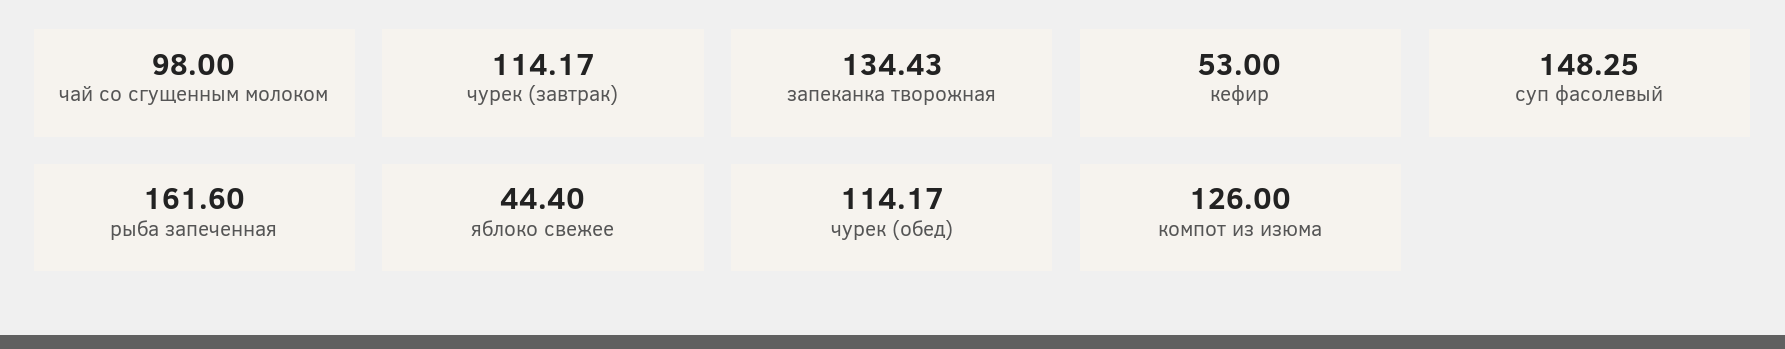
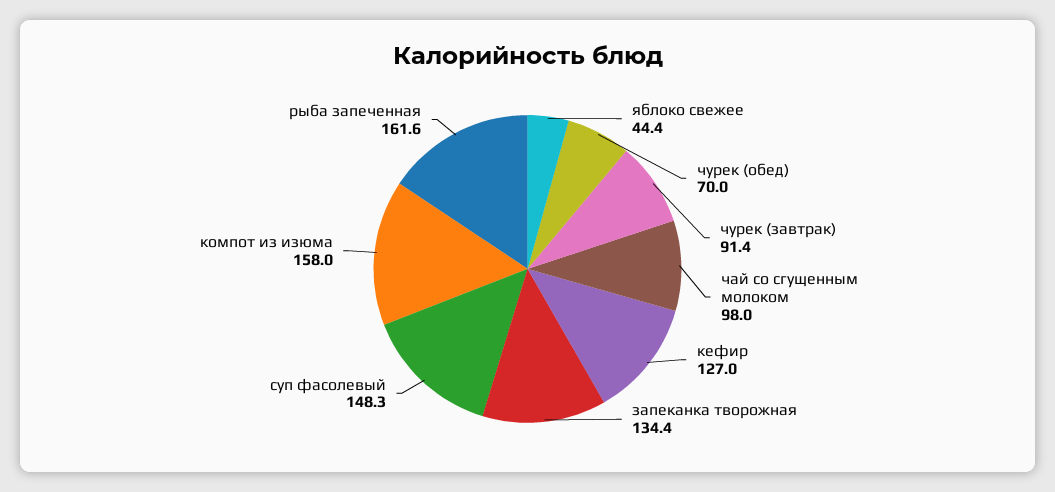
  {
    "чай со сгущенным молоком": 98,
-   "чурек (завтрак)": 114.17,
+   "чурек (завтрак)": 91.4,
    "запеканка творожная": 134.43,
-   "кефир": 53,
+   "кефир": 127,
    "суп фасолевый": 148.25,
    "рыба запеченная": 161.6,
    "яблоко свежее": 44.4,
-   "чурек (обед)": 114.17,
+   "чурек (обед)": 70,
-   "компот из изюма": 126
+   "компот из изюма": 158
  }

